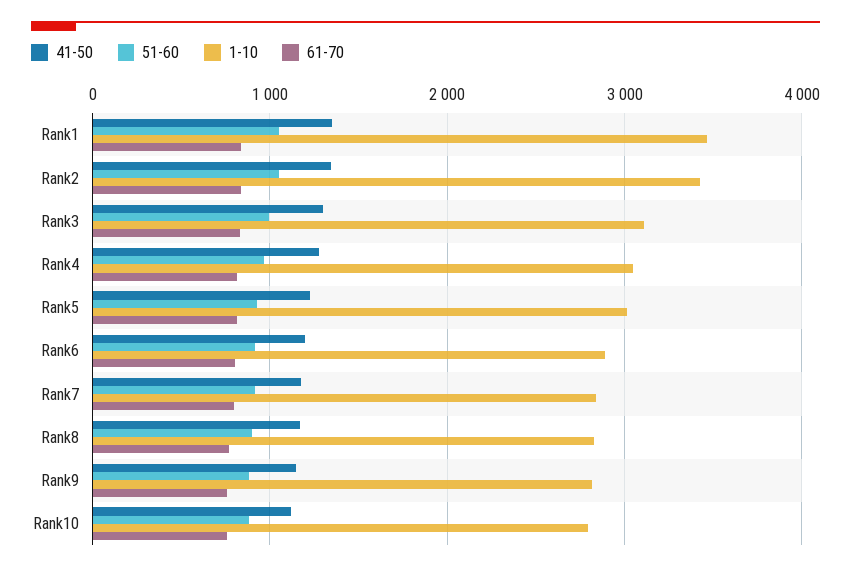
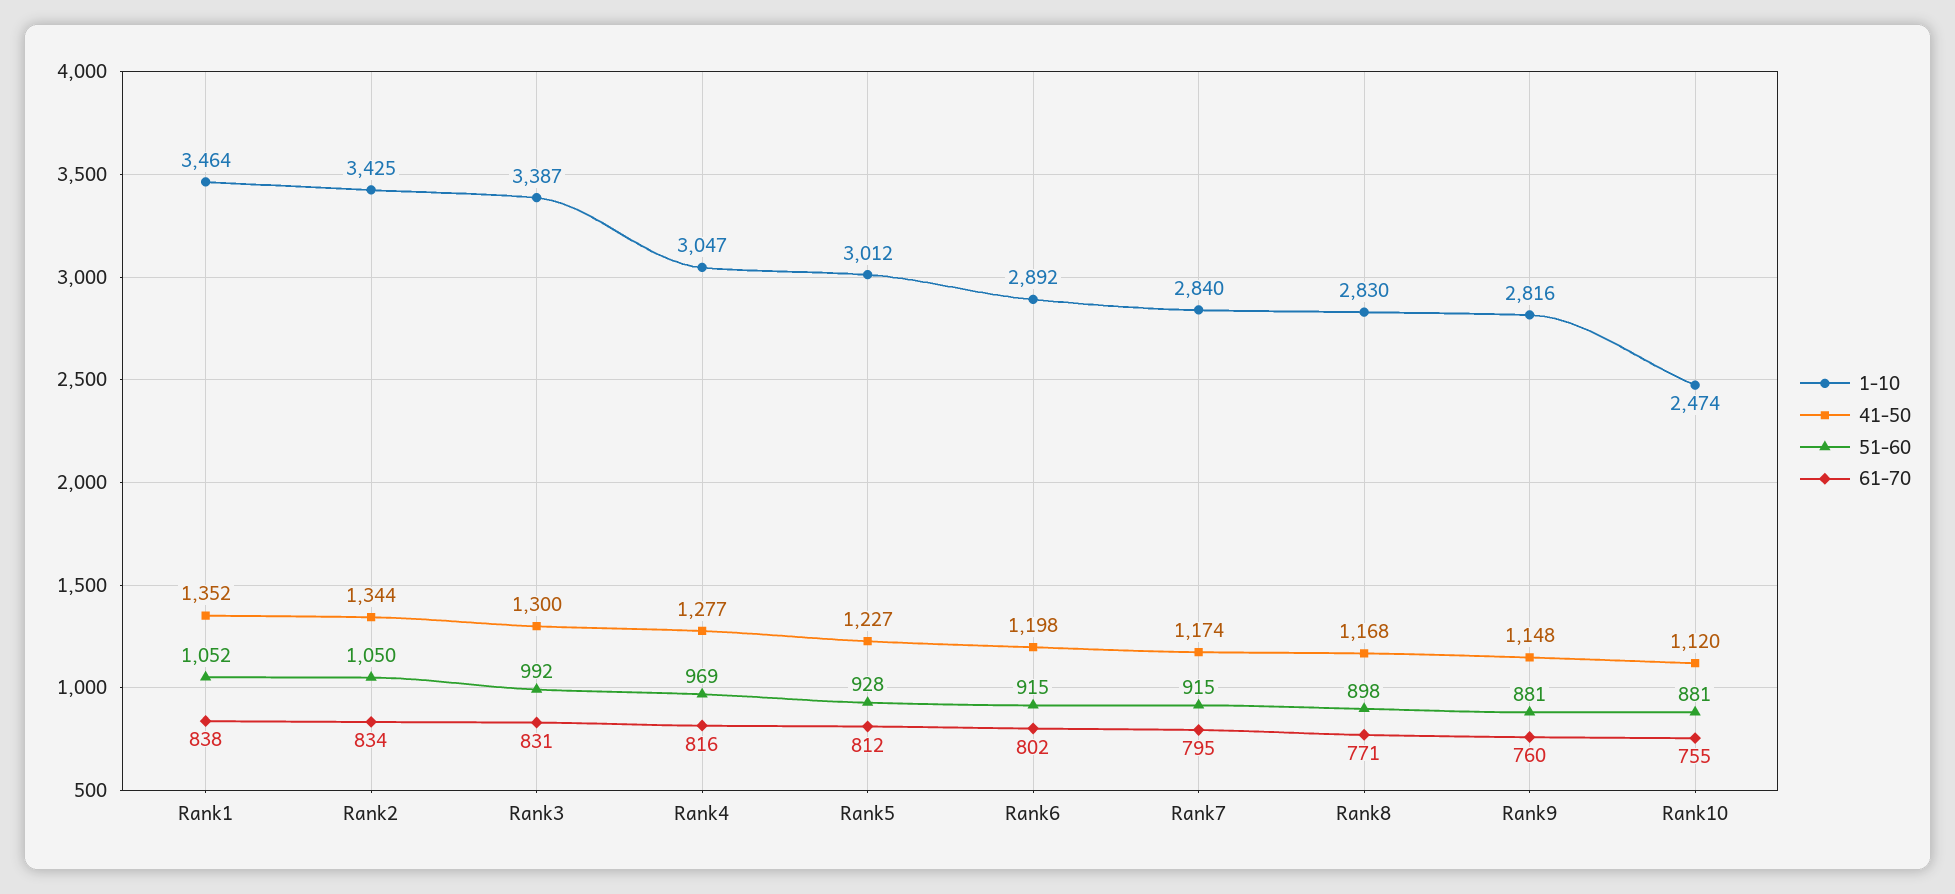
  {
    "41-50": {
      "Rank1": 1352,
      "Rank2": 1344,
      "Rank3": 1300,
      "Rank4": 1277,
      "Rank5": 1227,
      "Rank6": 1198,
      "Rank7": 1174,
      "Rank8": 1168,
      "Rank9": 1148,
      "Rank10": 1120
    },
    "51-60": {
      "Rank1": 1052,
      "Rank2": 1050,
      "Rank3": 992,
      "Rank4": 969,
      "Rank5": 928,
      "Rank6": 915,
      "Rank7": 915,
      "Rank8": 898,
      "Rank9": 881,
      "Rank10": 881
    },
    "1-10": {
      "Rank1": 3464,
      "Rank2": 3425,
-     "Rank3": 3100,
+     "Rank3": 3387,
      "Rank4": 3047,
      "Rank5": 3012,
      "Rank6": 2892,
      "Rank7": 2840,
      "Rank8": 2830,
      "Rank9": 2816,
-     "Rank10": 2800
+     "Rank10": 2474
    },
    "61-70": {
      "Rank1": 838,
      "Rank2": 834,
      "Rank3": 831,
      "Rank4": 816,
      "Rank5": 812,
      "Rank6": 802,
      "Rank7": 795,
      "Rank8": 771,
      "Rank9": 760,
      "Rank10": 755
    }
  }

